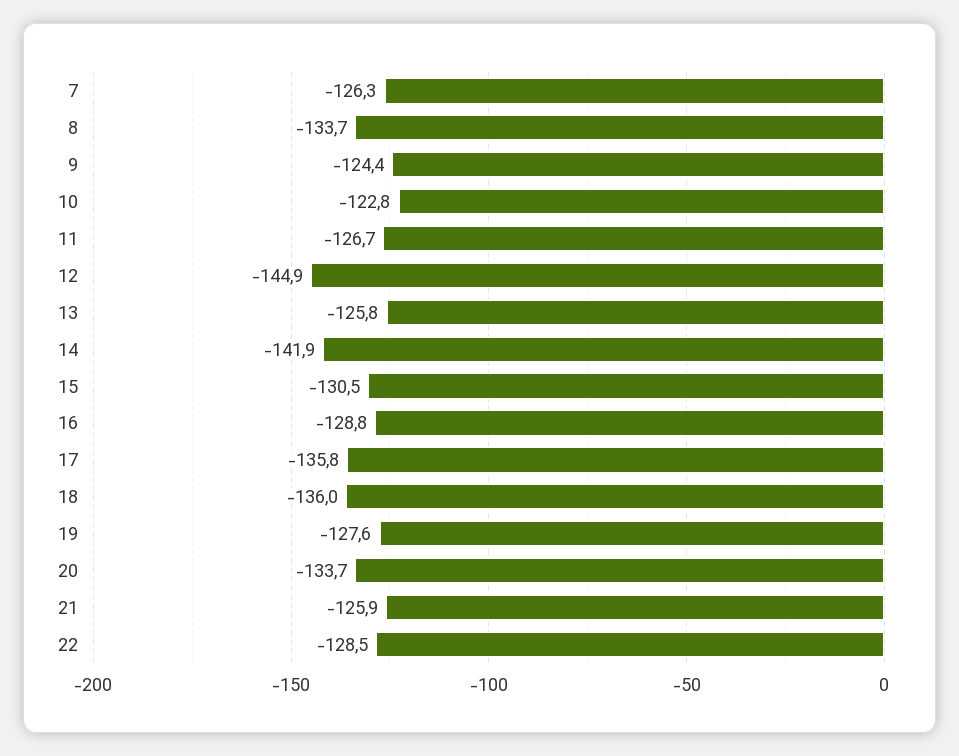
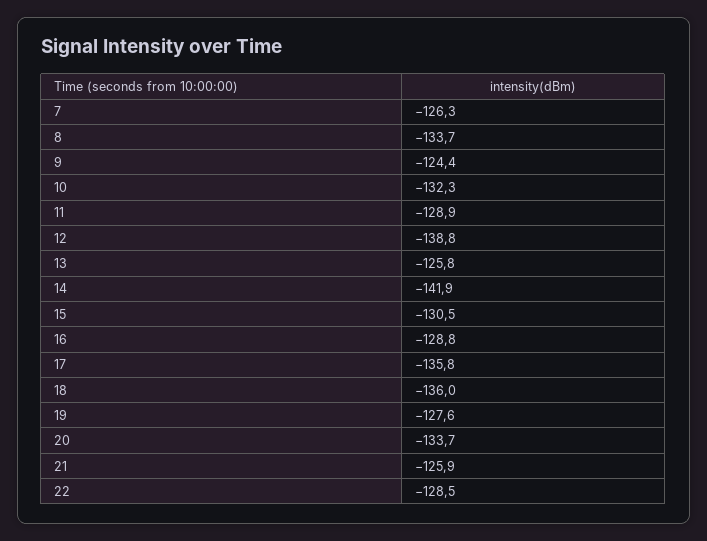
  {
    "7": -126.3,
    "8": -133.7,
    "9": -124.4,
-   "10": -122.8,
+   "10": -132.3,
-   "11": -126.7,
+   "11": -128.9,
-   "12": -144.9,
+   "12": -138.8,
    "13": -125.8,
    "14": -141.9,
    "15": -130.5,
    "16": -128.8,
    "17": -135.8,
    "18": -136,
    "19": -127.6,
    "20": -133.7,
    "21": -125.9,
    "22": -128.5
  }

